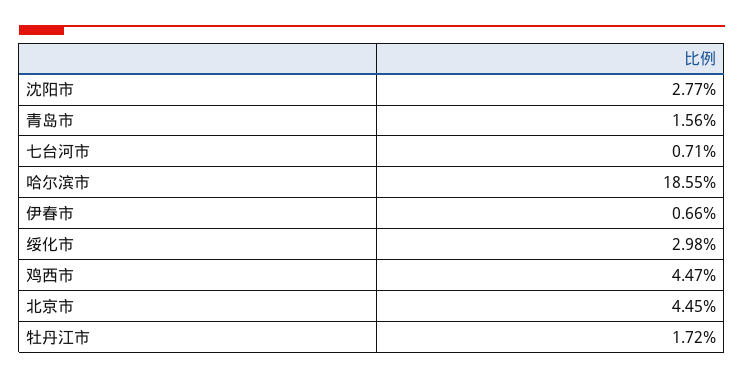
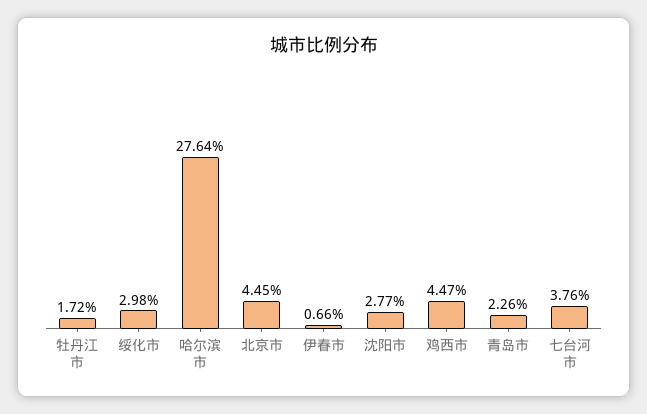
  {
    "沈阳市": 2.77,
-   "青岛市": 1.56,
+   "青岛市": 2.26,
-   "七台河市": 0.71,
+   "七台河市": 3.76,
-   "哈尔滨市": 18.55,
+   "哈尔滨市": 27.64,
    "伊春市": 0.66,
    "绥化市": 2.98,
    "鸡西市": 4.47,
    "北京市": 4.45,
    "牡丹江市": 1.72
  }

